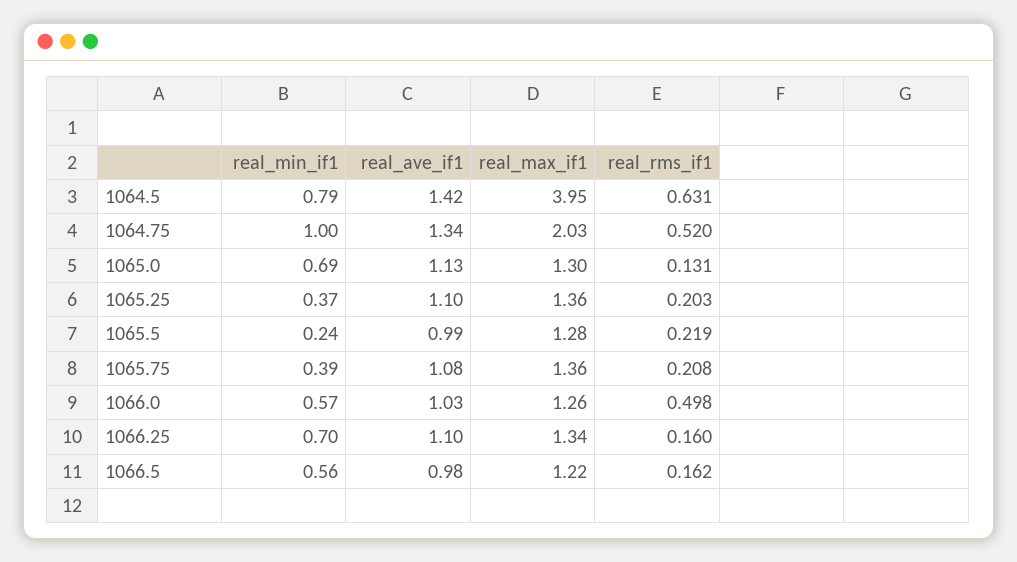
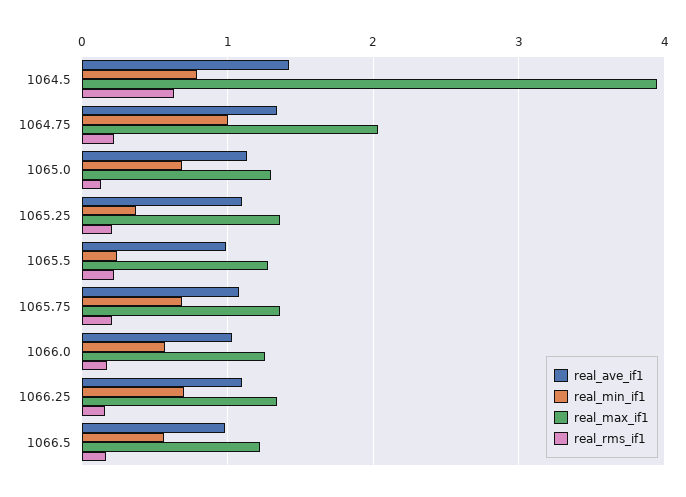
  {
    "real_min_if1": {
      "1064.5": 0.79,
      "1064.75": 1,
      "1065.0": 0.69,
      "1065.25": 0.37,
      "1065.5": 0.24,
-     "1065.75": 0.39,
+     "1065.75": 0.7,
      "1066.0": 0.57,
      "1066.25": 0.7,
      "1066.5": 0.56
    },
    "real_ave_if1": {
      "1064.5": 1.42,
      "1064.75": 1.34,
      "1065.0": 1.13,
      "1065.25": 1.1,
      "1065.5": 0.99,
      "1065.75": 1.08,
      "1066.0": 1.03,
      "1066.25": 1.1,
      "1066.5": 0.98
    },
    "real_max_if1": {
      "1064.5": 3.95,
      "1064.75": 2.03,
      "1065.0": 1.3,
      "1065.25": 1.36,
      "1065.5": 1.28,
      "1065.75": 1.36,
      "1066.0": 1.26,
      "1066.25": 1.34,
      "1066.5": 1.22
    },
    "real_rms_if1": {
      "1064.5": 0.631,
-     "1064.75": 0.52,
+     "1064.75": 0.2,
      "1065.0": 0.131,
      "1065.25": 0.203,
      "1065.5": 0.219,
      "1065.75": 0.208,
-     "1066.0": 0.498,
+     "1066.0": 0.2,
      "1066.25": 0.16,
      "1066.5": 0.162
    }
  }

